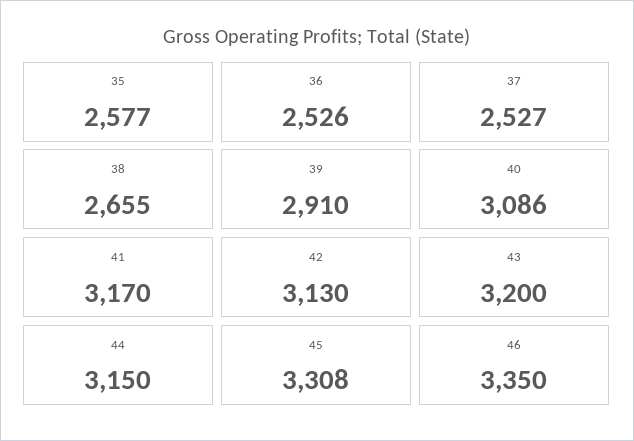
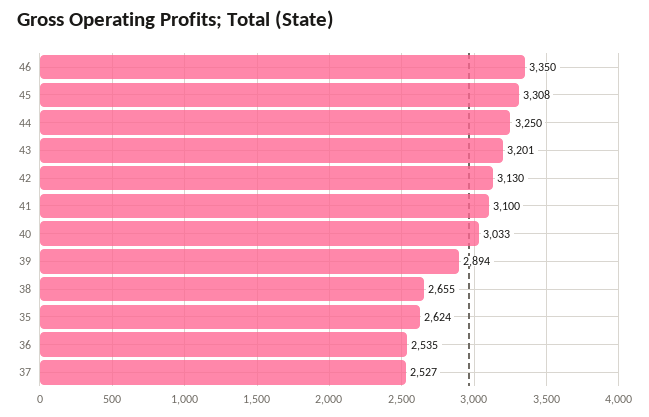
  {
-   "35": 2577,
+   "35": 2624,
-   "36": 2526,
+   "36": 2535,
    "37": 2527,
    "38": 2655,
-   "39": 2910,
+   "39": 2894,
-   "40": 3086,
+   "40": 3033,
-   "41": 3170,
+   "41": 3100,
    "42": 3130,
-   "43": 3200,
+   "43": 3201,
-   "44": 3150,
+   "44": 3250,
    "45": 3308,
    "46": 3350
  }

